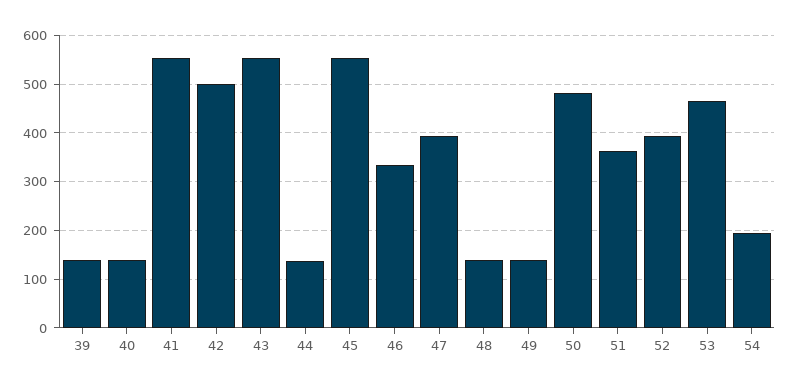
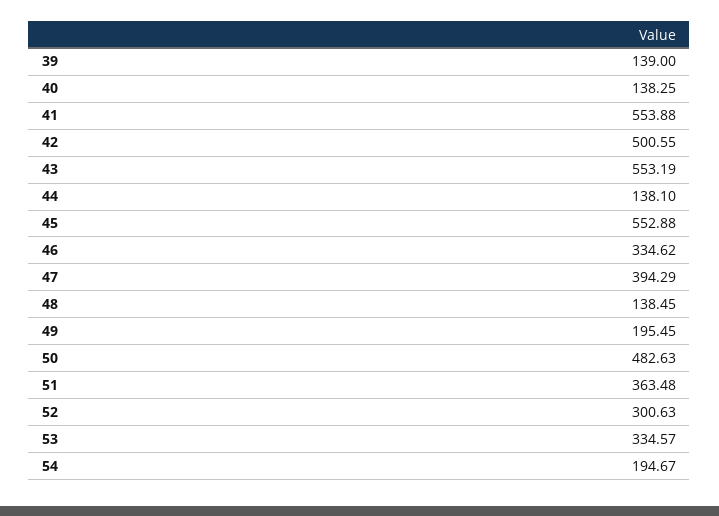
  {
    "39": 139,
    "40": 138.25,
    "41": 553.88,
    "42": 500.55,
    "43": 553.19,
    "44": 138.1,
    "45": 552.88,
    "46": 334.62,
    "47": 394.29,
    "48": 138.45,
-   "49": 140,
+   "49": 195.45,
    "50": 482.63,
    "51": 363.48,
-   "52": 400,
+   "52": 300.63,
-   "53": 460,
+   "53": 334.57,
    "54": 194.67
  }

